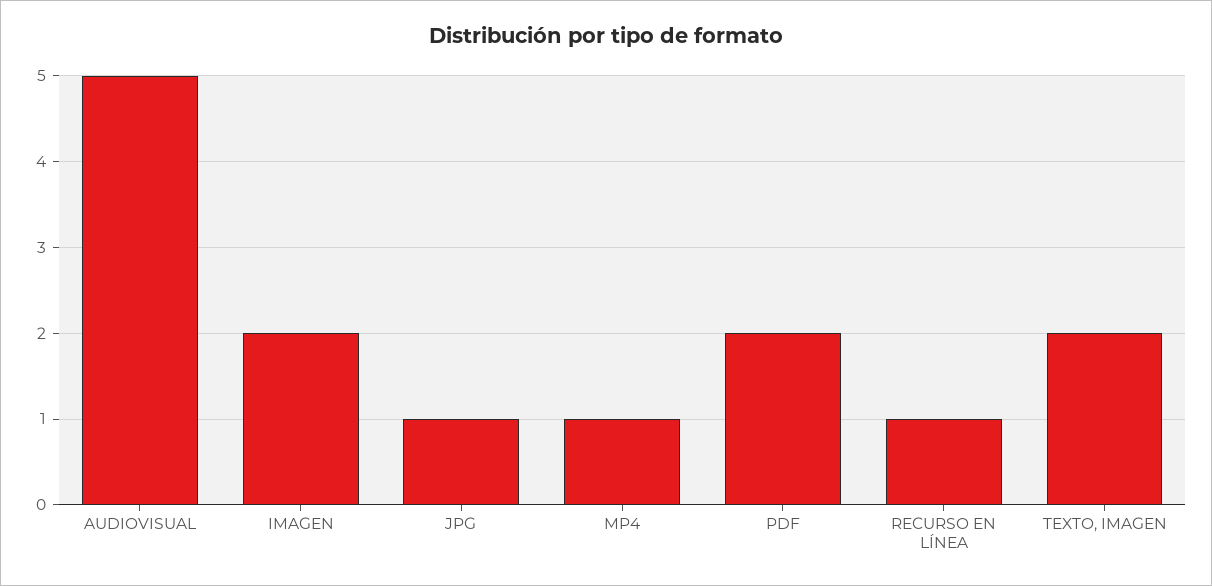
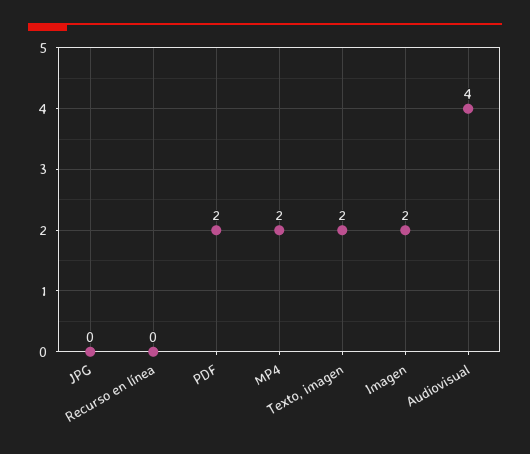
  {
-   "AUDIOVISUAL": 5,
+   "AUDIOVISUAL": 4,
    "IMAGEN": 2,
-   "JPG": 1,
+   "JPG": 0,
-   "MP4": 1,
+   "MP4": 2,
    "PDF": 2,
-   "RECURSO EN LÍNEA": 1,
+   "RECURSO EN LÍNEA": 0,
    "TEXTO, IMAGEN": 2
  }

